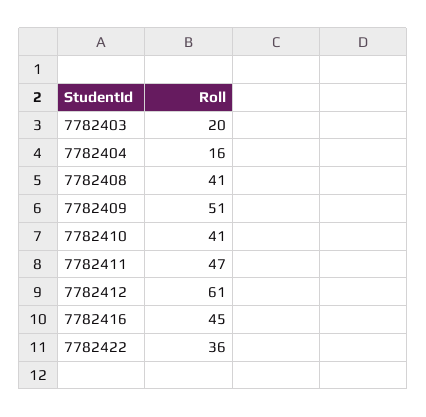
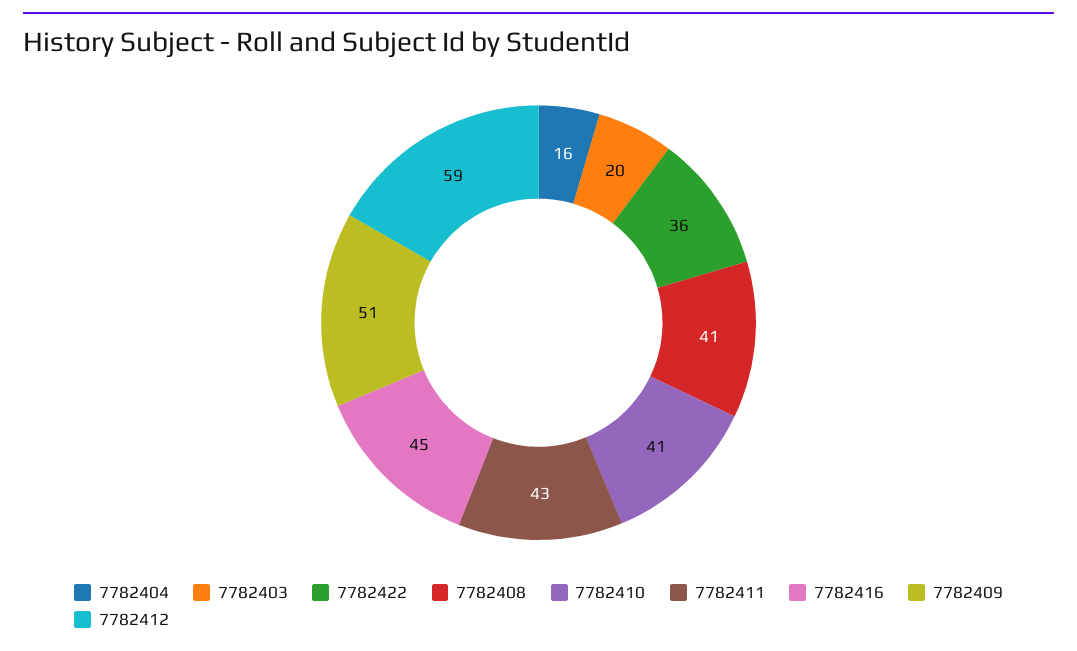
  {
    "7782403": 20,
    "7782404": 16,
    "7782408": 41,
    "7782409": 51,
    "7782410": 41,
-   "7782411": 47,
+   "7782411": 43,
-   "7782412": 61,
+   "7782412": 59,
    "7782416": 45,
    "7782422": 36
  }

